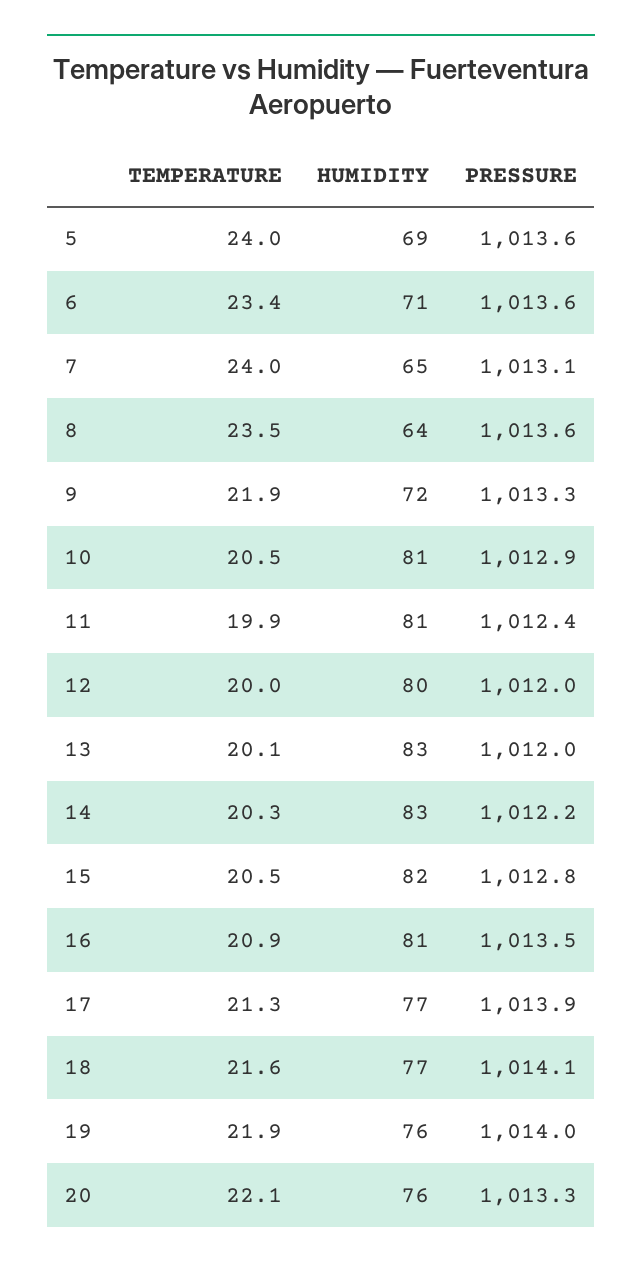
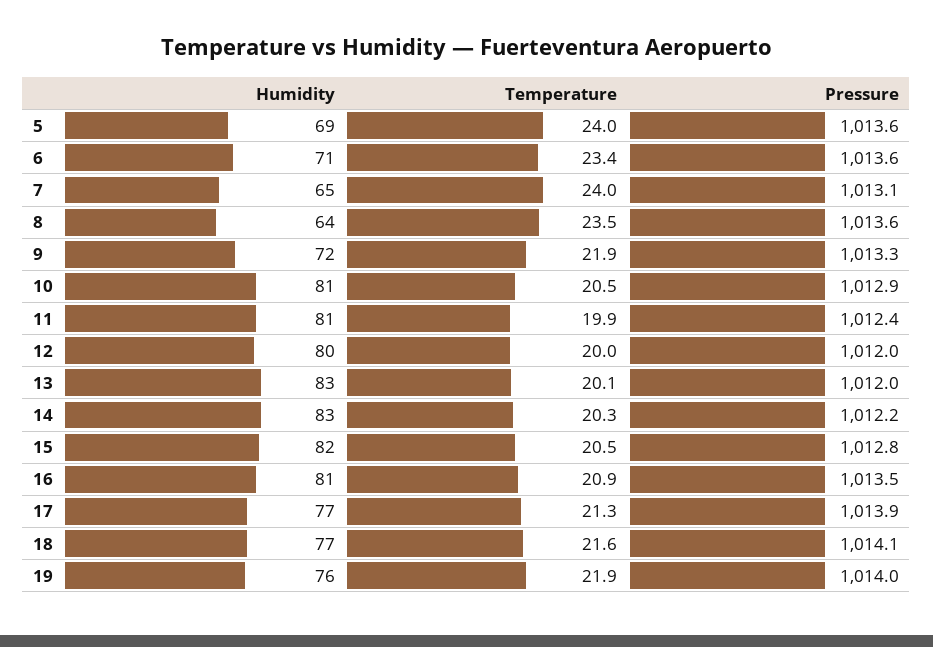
  {
    "TEMPERATURE": {
      "5": 24,
      "6": 23.4,
      "7": 24,
      "8": 23.5,
      "9": 21.9,
      "10": 20.5,
      "11": 19.9,
      "12": 20,
      "13": 20.1,
      "14": 20.3,
      "15": 20.5,
      "16": 20.9,
      "17": 21.3,
      "18": 21.6,
-     "19": 21.9,
+     "19": 21.9
-     "20": 22.1
    },
    "HUMIDITY": {
      "5": 69,
      "6": 71,
      "7": 65,
      "8": 64,
      "9": 72,
      "10": 81,
      "11": 81,
      "12": 80,
      "13": 83,
      "14": 83,
      "15": 82,
      "16": 81,
      "17": 77,
      "18": 77,
-     "19": 76,
+     "19": 76
-     "20": 76
    },
    "PRESSURE": {
      "5": 1013.6,
      "6": 1013.6,
      "7": 1013.1,
      "8": 1013.6,
      "9": 1013.3,
      "10": 1012.9,
      "11": 1012.4,
      "12": 1012,
      "13": 1012,
      "14": 1012.2,
      "15": 1012.8,
      "16": 1013.5,
      "17": 1013.9,
      "18": 1014.1,
-     "19": 1014,
+     "19": 1014
-     "20": 1013.3
    }
  }

